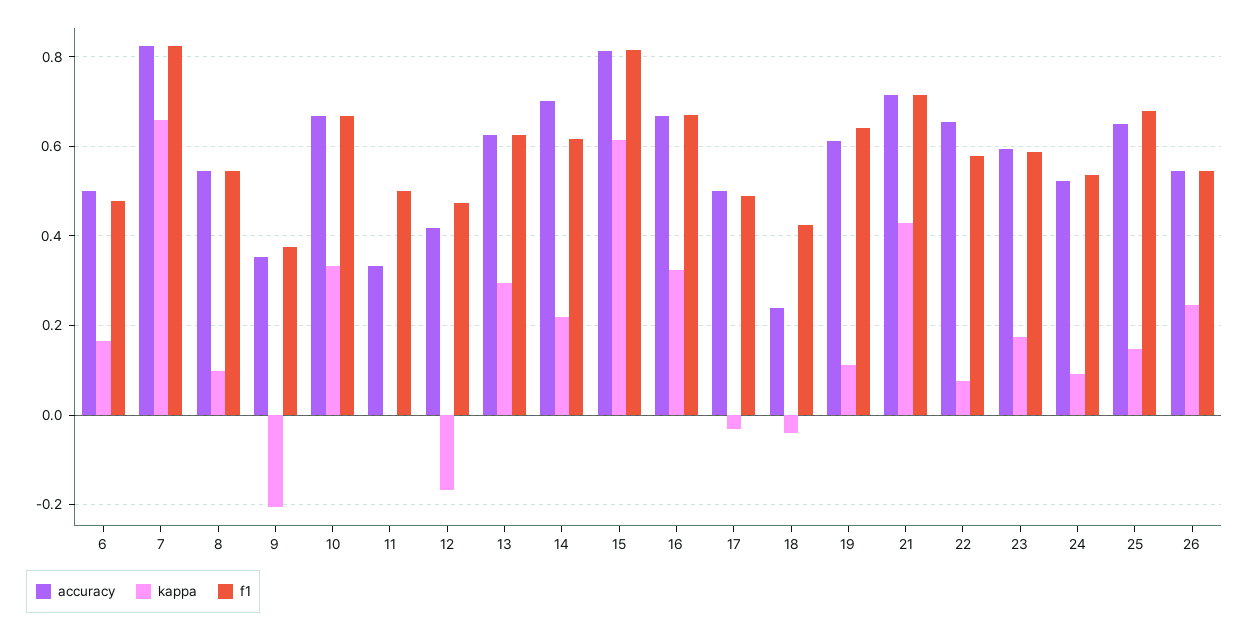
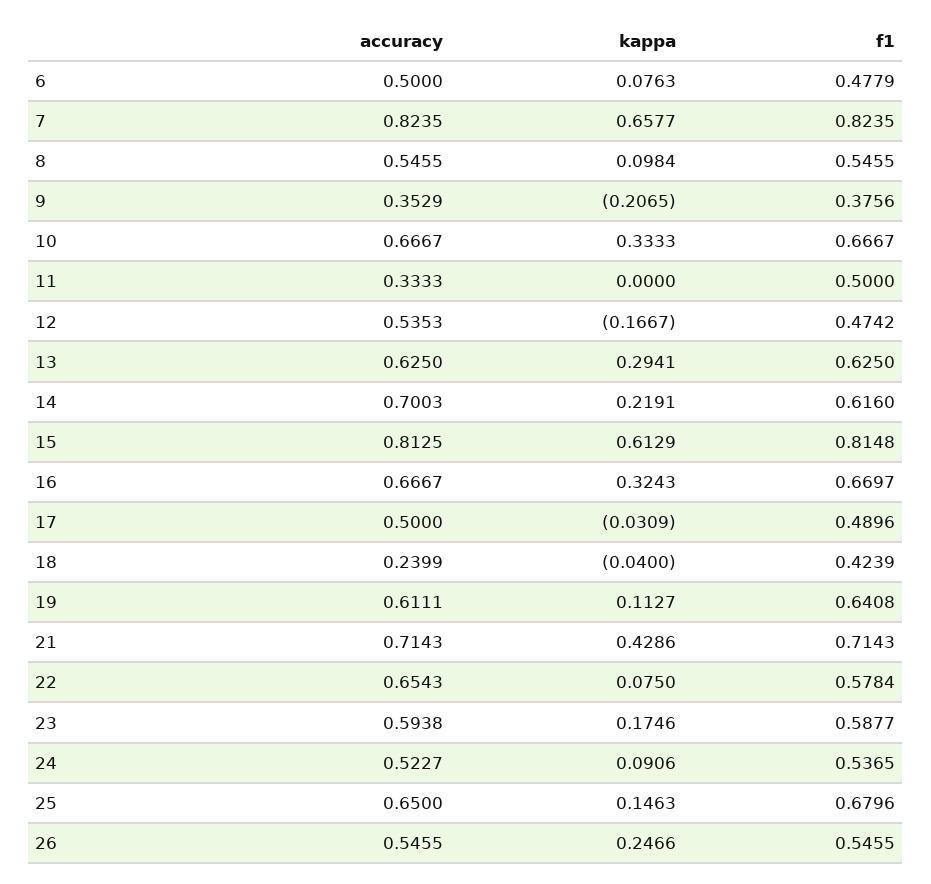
  {
    "accuracy": {
      "6": 0.5,
      "7": 0.8235,
      "8": 0.5455,
      "9": 0.3529,
      "10": 0.6667,
      "11": 0.3333,
-     "12": 0.42,
+     "12": 0.5353,
      "13": 0.625,
      "14": 0.7003,
      "15": 0.8125,
      "16": 0.6667,
      "17": 0.5,
      "18": 0.2399,
      "19": 0.6111,
      "21": 0.7143,
      "22": 0.6543,
      "23": 0.5938,
      "24": 0.5227,
      "25": 0.65,
      "26": 0.5455
    },
    "kappa": {
-     "6": 0.16,
+     "6": 0.0763,
      "7": 0.6577,
      "8": 0.0984,
      "9": -0.2065,
      "10": 0.3333,
      "11": 0,
      "12": -0.1667,
      "13": 0.2941,
      "14": 0.2191,
      "15": 0.6129,
      "16": 0.3243,
      "17": -0.0309,
      "18": -0.04,
      "19": 0.1127,
      "21": 0.4286,
      "22": 0.075,
      "23": 0.1746,
      "24": 0.0906,
      "25": 0.1463,
      "26": 0.2466
    },
    "f1": {
      "6": 0.4779,
      "7": 0.8235,
      "8": 0.5455,
      "9": 0.3756,
      "10": 0.6667,
      "11": 0.5,
      "12": 0.4742,
      "13": 0.625,
      "14": 0.616,
      "15": 0.8148,
      "16": 0.6697,
      "17": 0.4896,
      "18": 0.4239,
      "19": 0.6408,
      "21": 0.7143,
      "22": 0.5784,
      "23": 0.5877,
      "24": 0.5365,
      "25": 0.6796,
      "26": 0.5455
    }
  }

